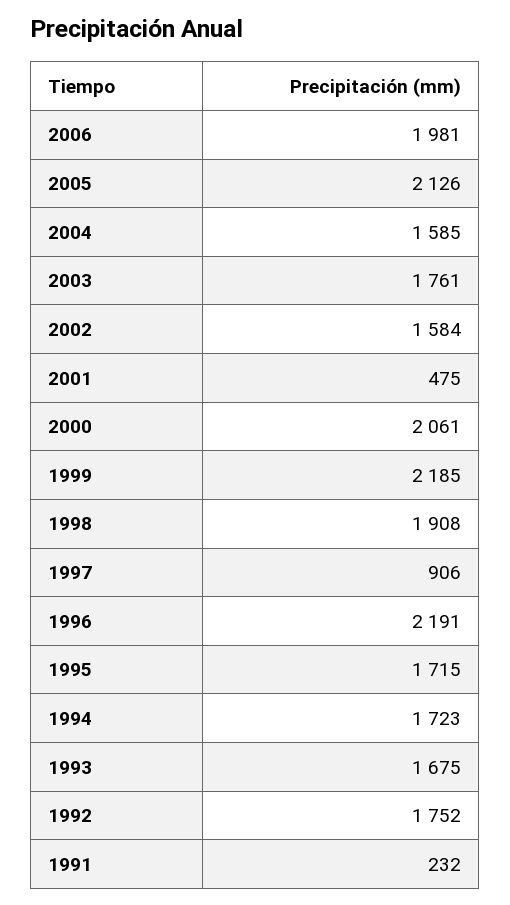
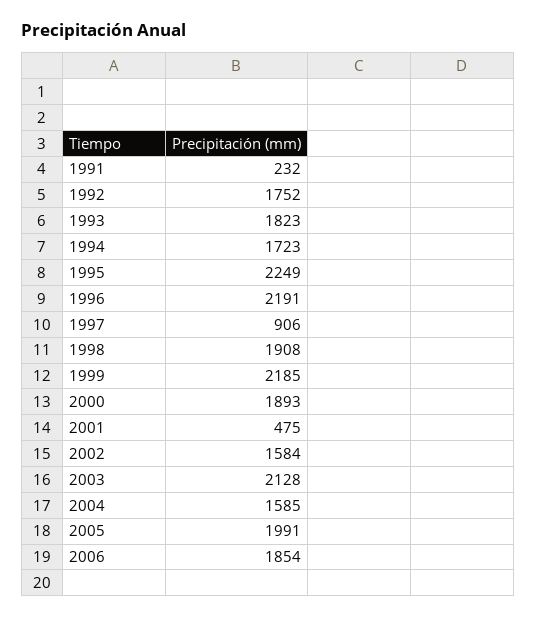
  {
-   "2006": 1981,
+   "2006": 1854,
-   "2005": 2126,
+   "2005": 1991,
    "2004": 1585,
-   "2003": 1761,
+   "2003": 2128,
    "2002": 1584,
    "2001": 475,
-   "2000": 2061,
+   "2000": 1893,
    "1999": 2185,
    "1998": 1908,
    "1997": 906,
    "1996": 2191,
-   "1995": 1715,
+   "1995": 2249,
    "1994": 1723,
-   "1993": 1675,
+   "1993": 1823,
    "1992": 1752,
    "1991": 232
  }

